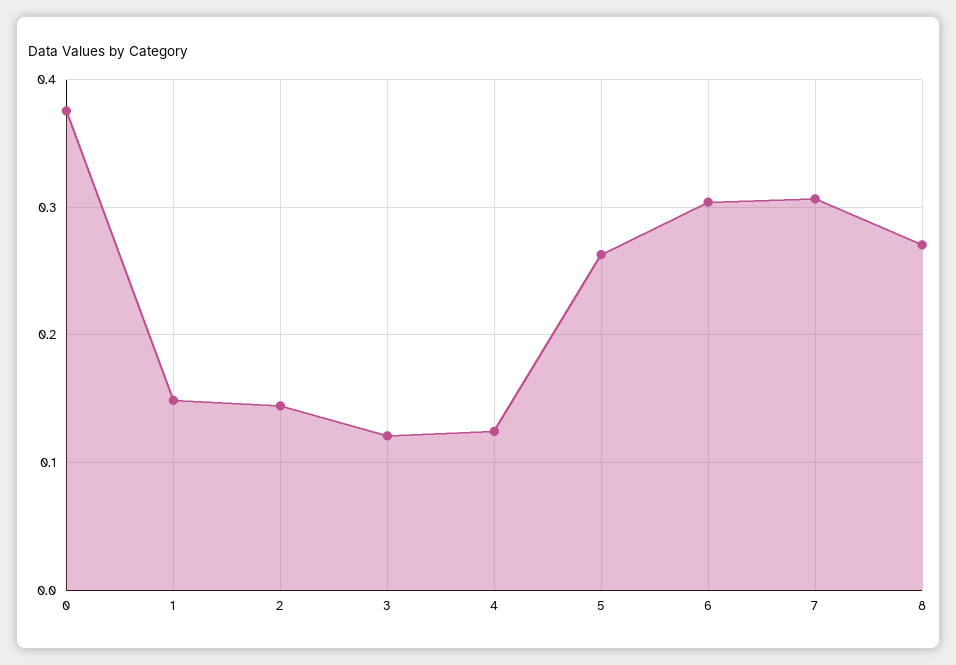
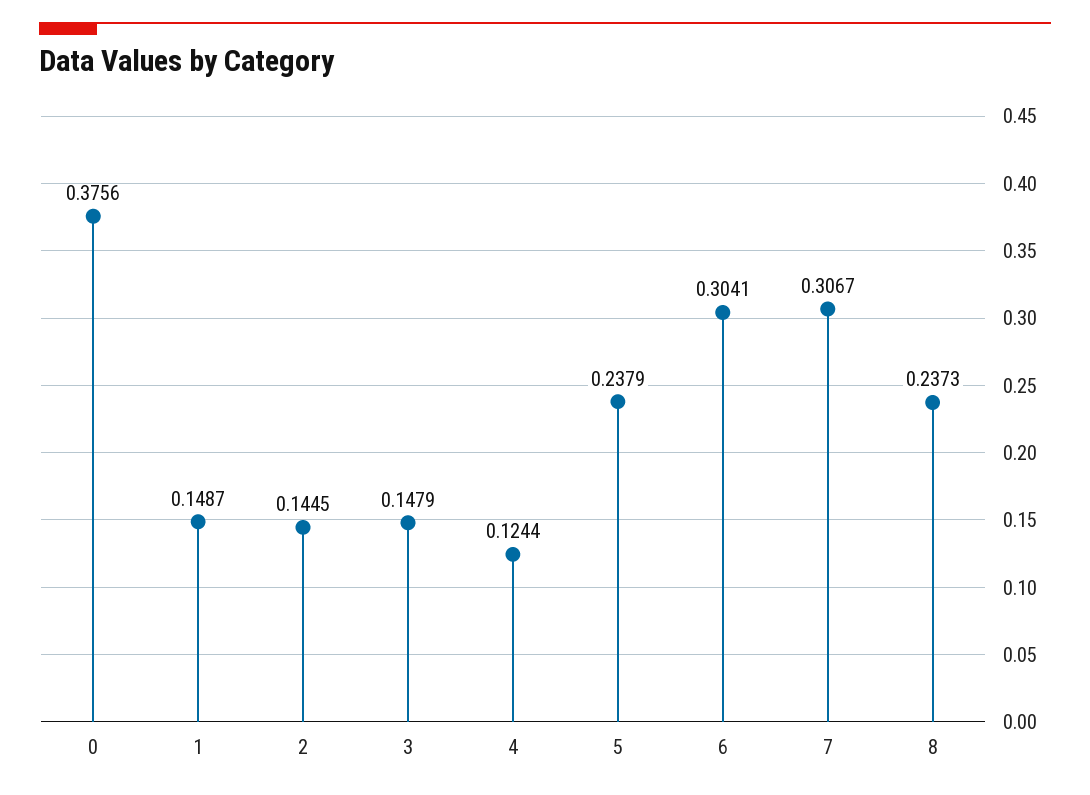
  {
    "0": 0.3756,
    "1": 0.1487,
    "2": 0.1445,
-   "3": 0.12,
+   "3": 0.1479,
    "4": 0.1244,
-   "5": 0.26,
+   "5": 0.2379,
    "6": 0.3041,
    "7": 0.3067,
-   "8": 0.27
+   "8": 0.2373
  }

